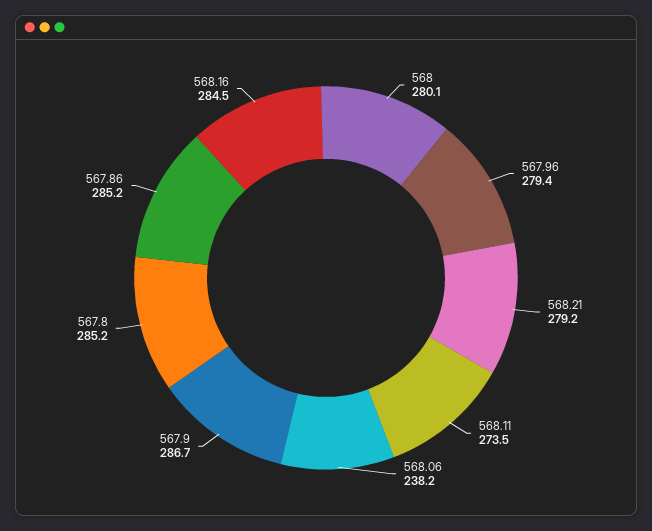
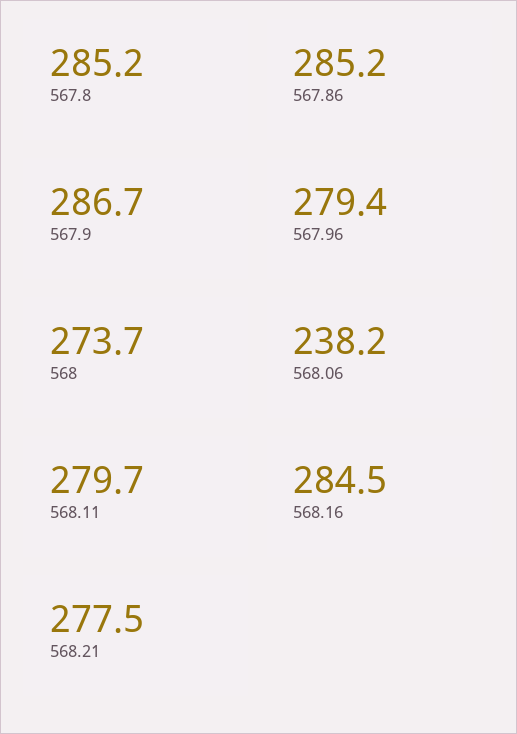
  {
-   "568": 280.1,
+   "568": 273.7,
    "567.96": 279.4,
-   "568.21": 279.2,
+   "568.21": 277.5,
-   "568.11": 273.5,
+   "568.11": 279.7,
    "568.06": 238.2,
    "567.9": 286.7,
    "567.8": 285.2,
    "567.86": 285.2,
    "568.16": 284.5
  }

